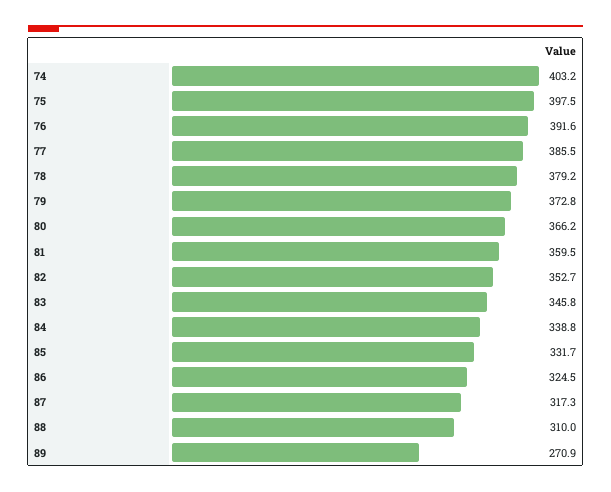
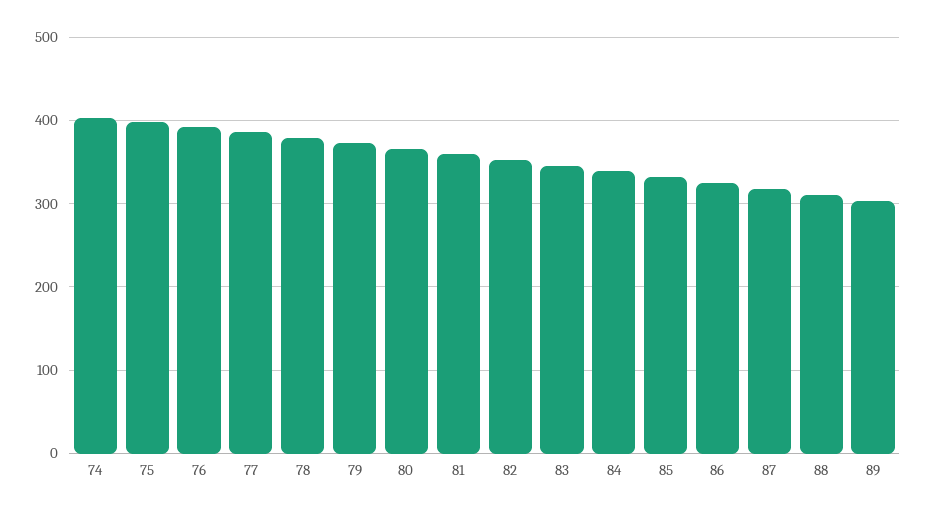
  {
    "74": 403.2,
    "75": 397.5,
    "76": 391.6,
    "77": 385.5,
    "78": 379.2,
    "79": 372.8,
    "80": 366.2,
    "81": 359.5,
    "82": 352.7,
    "83": 345.8,
    "84": 338.8,
    "85": 331.7,
    "86": 324.5,
    "87": 317.3,
    "88": 310,
-   "89": 270.9
+   "89": 300
  }

